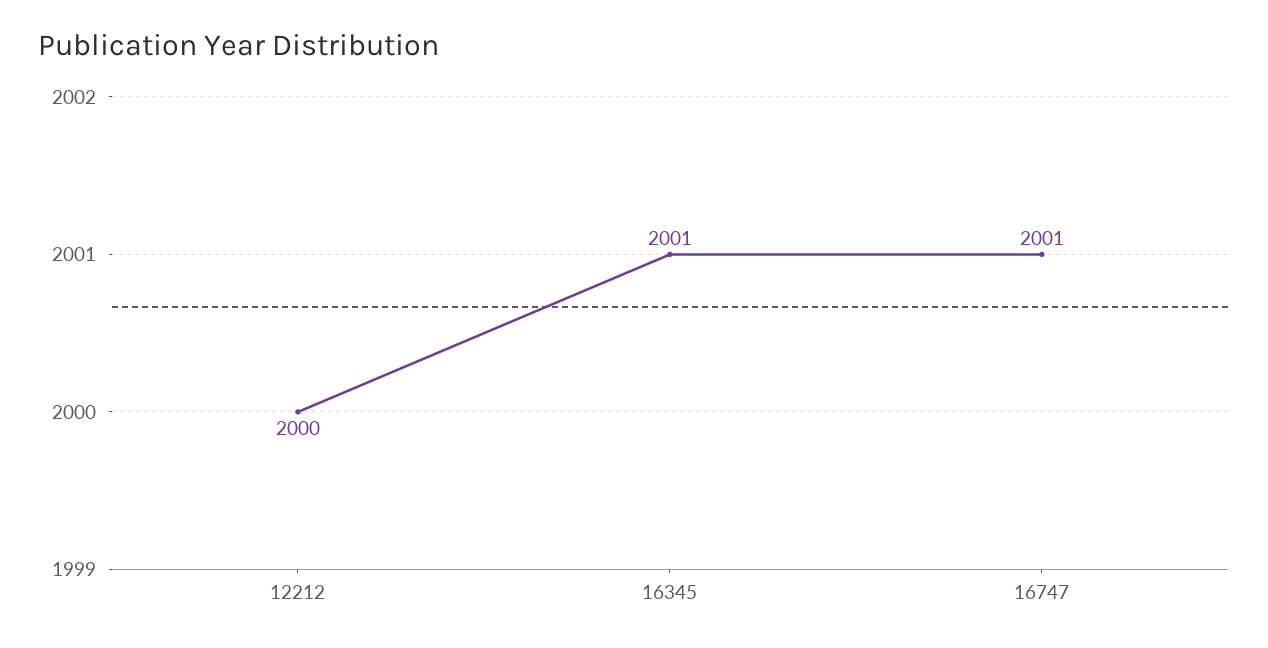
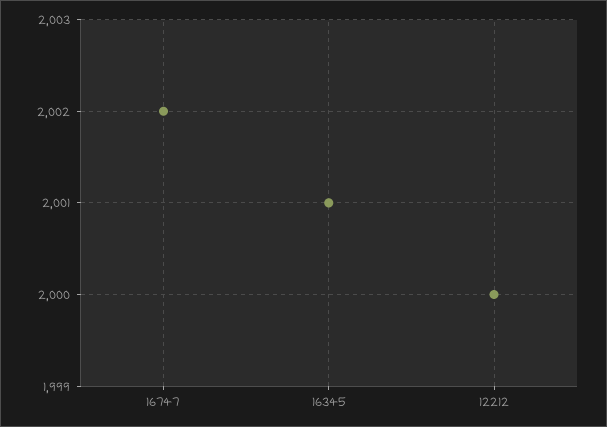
  {
    "12212": 2000,
    "16345": 2001,
-   "16747": 2001
+   "16747": 2002
  }

